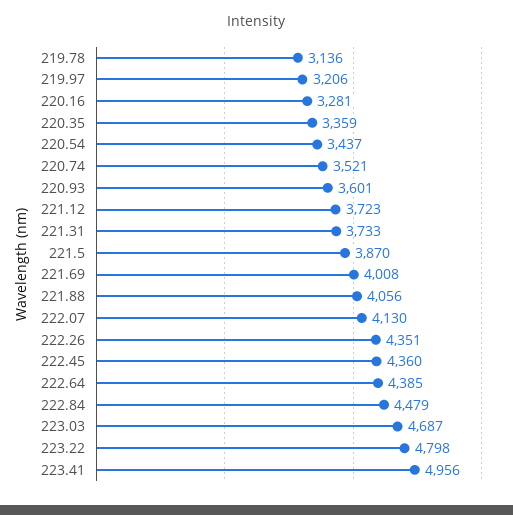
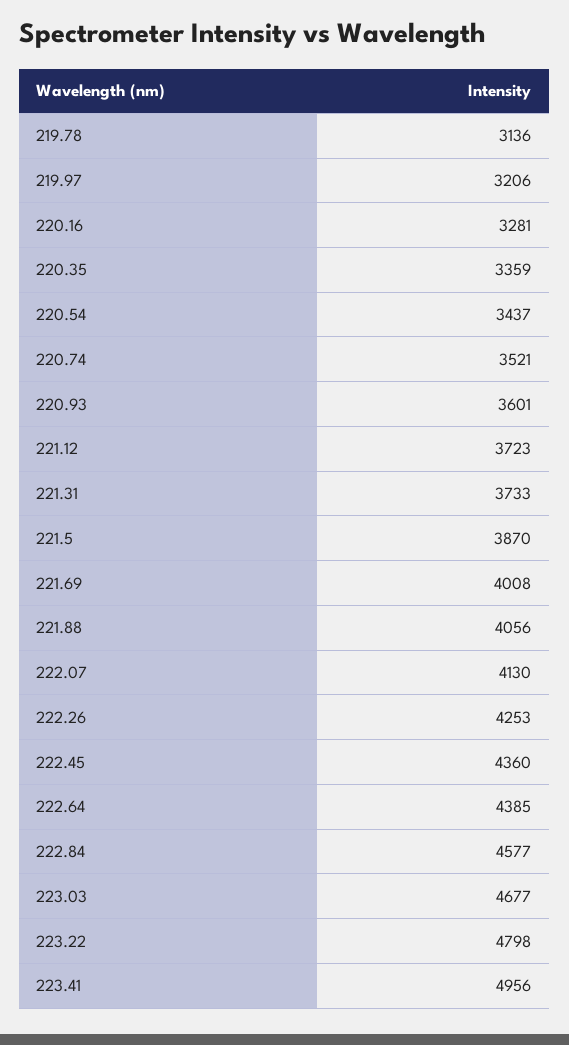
  {
    "219.78": 3136,
    "219.97": 3206,
    "220.16": 3281,
    "220.35": 3359,
    "220.54": 3437,
    "220.74": 3521,
    "220.93": 3601,
    "221.12": 3723,
    "221.31": 3733,
    "221.5": 3870,
    "221.69": 4008,
    "221.88": 4056,
    "222.07": 4130,
-   "222.26": 4351,
+   "222.26": 4253,
    "222.45": 4360,
    "222.64": 4385,
-   "222.84": 4479,
+   "222.84": 4577,
-   "223.03": 4687,
+   "223.03": 4677,
    "223.22": 4798,
    "223.41": 4956
  }

